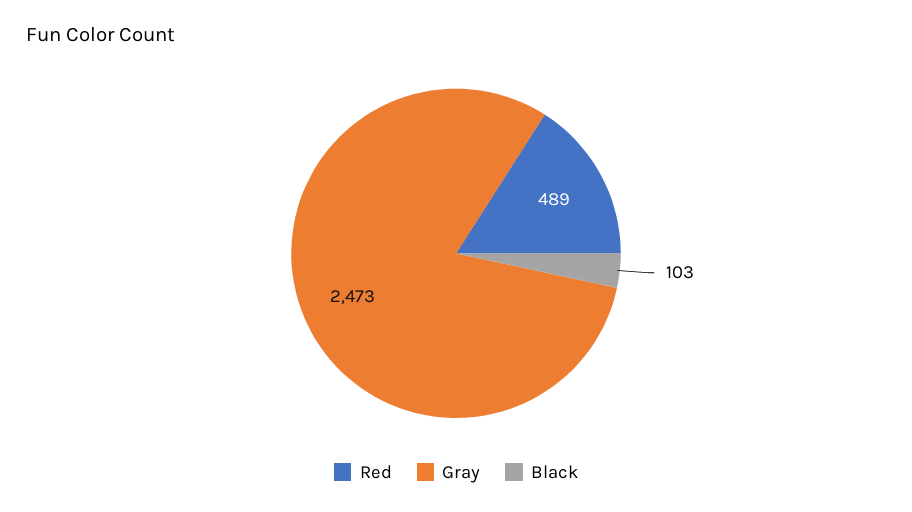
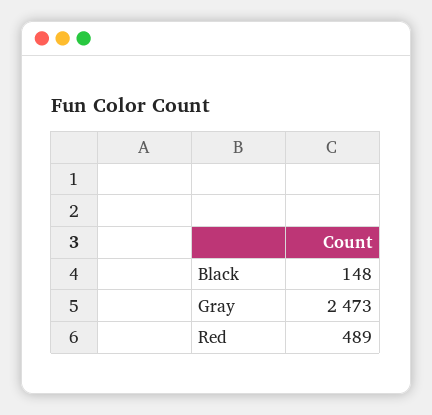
  {
    "Red": 489,
    "Gray": 2473,
-   "Black": 103
+   "Black": 148
  }

